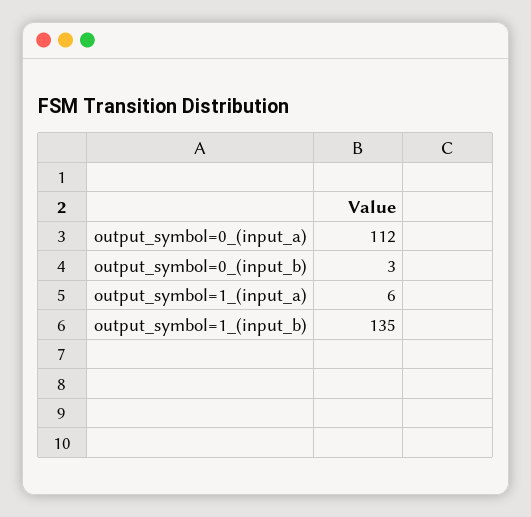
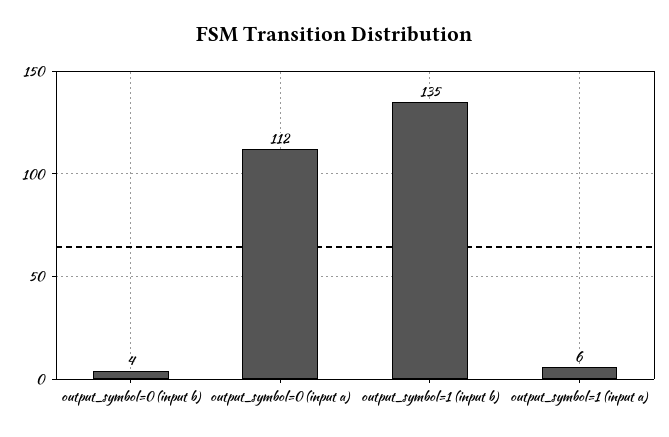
  {
    "output_symbol=0_(input_a)": 112,
-   "output_symbol=0_(input_b)": 3,
+   "output_symbol=0_(input_b)": 4,
    "output_symbol=1_(input_a)": 6,
    "output_symbol=1_(input_b)": 135
  }

